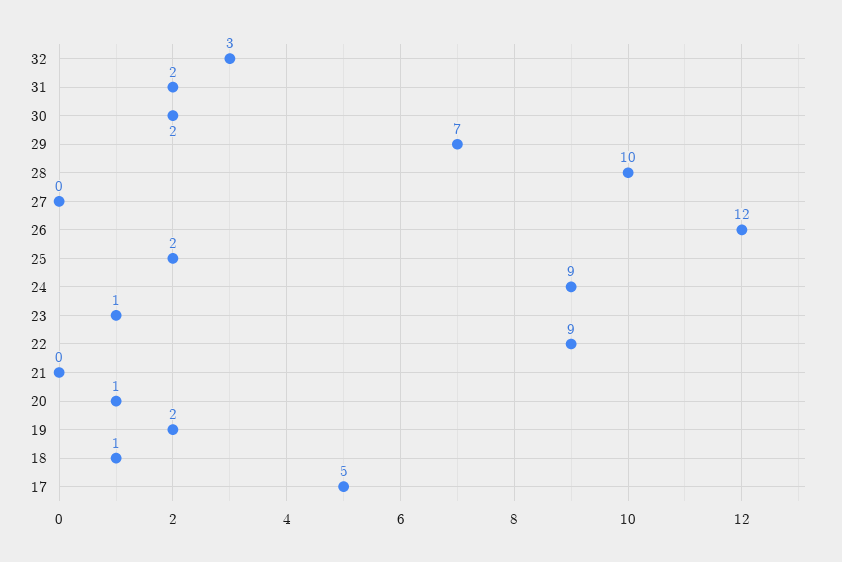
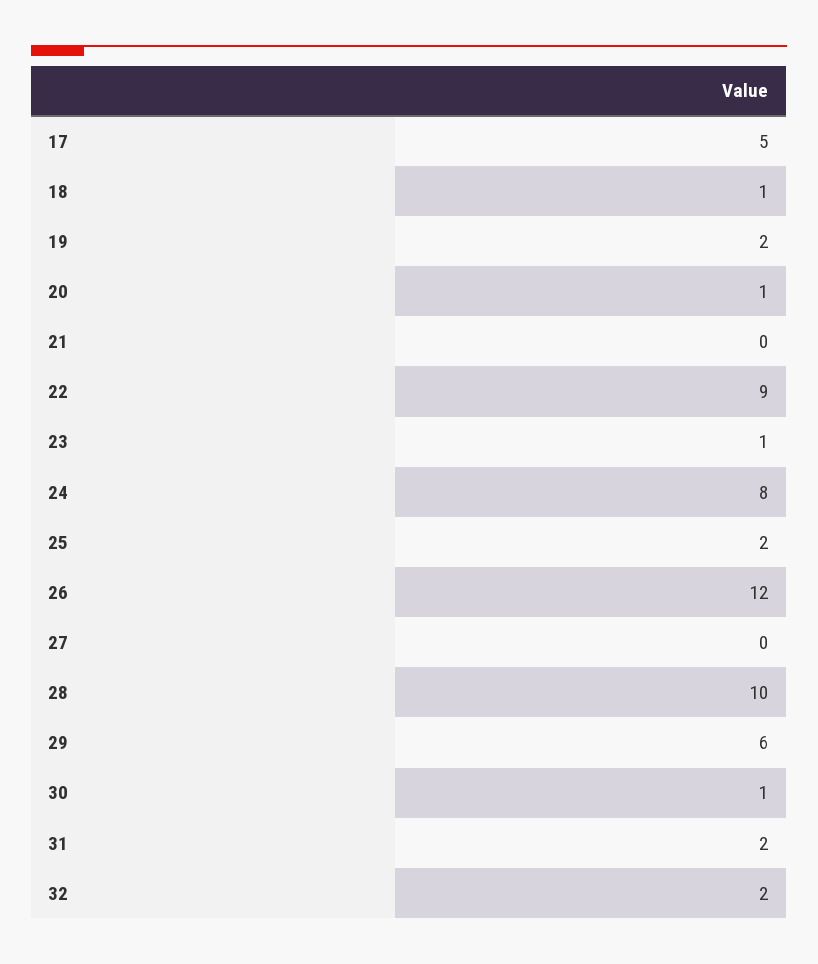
  {
-   "32": 3,
+   "32": 2,
    "31": 2,
-   "30": 2,
+   "30": 1,
-   "29": 7,
+   "29": 6,
    "28": 10,
    "27": 0,
    "26": 12,
    "25": 2,
-   "24": 9,
+   "24": 8,
    "23": 1,
    "22": 9,
    "21": 0,
    "20": 1,
    "19": 2,
    "18": 1,
    "17": 5
  }

